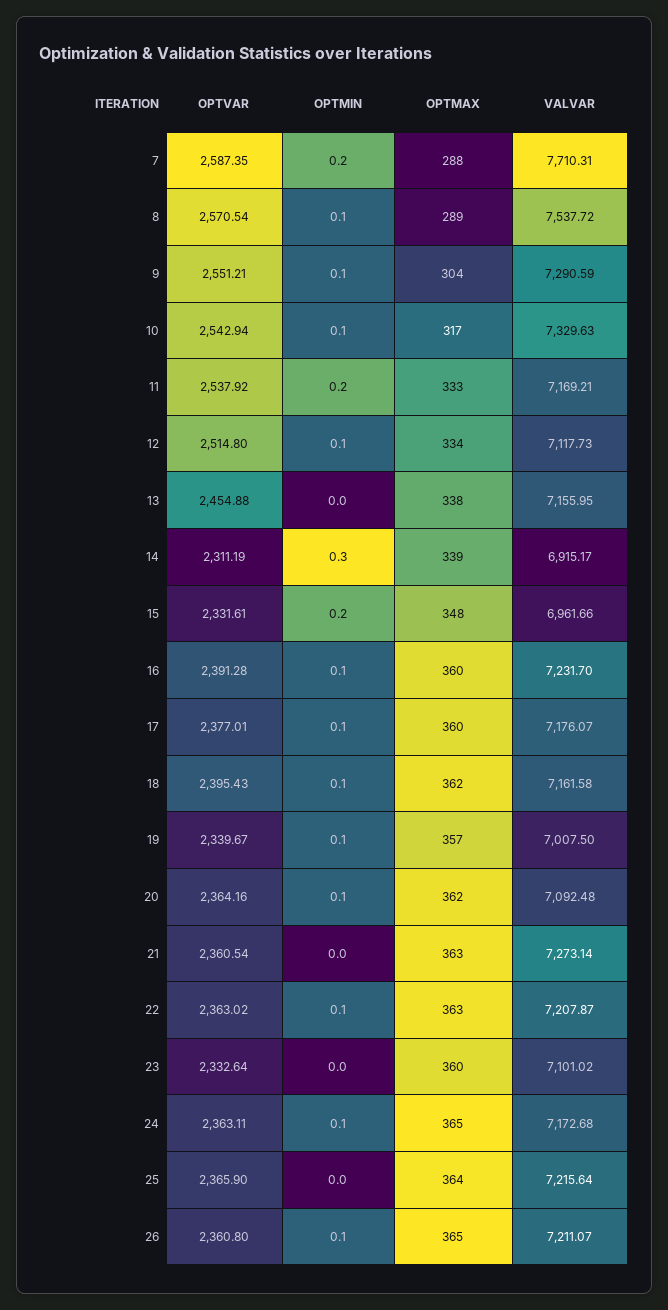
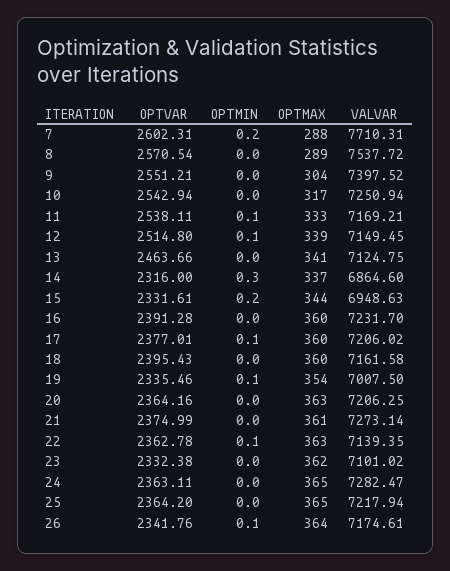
  {
    "OPTVAR": {
-     "7": 2587.35,
+     "7": 2602.31,
      "8": 2570.54,
      "9": 2551.21,
      "10": 2542.94,
-     "11": 2537.92,
+     "11": 2538.11,
      "12": 2514.8,
-     "13": 2454.88,
+     "13": 2463.66,
-     "14": 2311.19,
+     "14": 2316,
      "15": 2331.61,
      "16": 2391.28,
      "17": 2377.01,
      "18": 2395.43,
-     "19": 2339.67,
+     "19": 2335.46,
      "20": 2364.16,
-     "21": 2360.54,
+     "21": 2374.99,
-     "22": 2363.02,
+     "22": 2362.78,
-     "23": 2332.64,
+     "23": 2332.38,
      "24": 2363.11,
-     "25": 2365.9,
+     "25": 2364.2,
-     "26": 2360.8
+     "26": 2341.76
    },
    "OPTMIN": {
      "7": 0.2,
-     "8": 0.1,
+     "8": 0,
-     "9": 0.1,
+     "9": 0,
-     "10": 0.1,
+     "10": 0,
-     "11": 0.2,
+     "11": 0.1,
      "12": 0.1,
      "13": 0,
      "14": 0.3,
      "15": 0.2,
-     "16": 0.1,
+     "16": 0,
      "17": 0.1,
-     "18": 0.1,
+     "18": 0,
      "19": 0.1,
-     "20": 0.1,
+     "20": 0,
      "21": 0,
      "22": 0.1,
      "23": 0,
-     "24": 0.1,
+     "24": 0,
      "25": 0,
      "26": 0.1
    },
    "OPTMAX": {
      "7": 288,
      "8": 289,
      "9": 304,
      "10": 317,
      "11": 333,
-     "12": 334,
+     "12": 339,
-     "13": 338,
+     "13": 341,
-     "14": 339,
+     "14": 337,
-     "15": 348,
+     "15": 344,
      "16": 360,
      "17": 360,
-     "18": 362,
+     "18": 360,
-     "19": 357,
+     "19": 354,
-     "20": 362,
+     "20": 363,
-     "21": 363,
+     "21": 361,
      "22": 363,
-     "23": 360,
+     "23": 362,
      "24": 365,
-     "25": 364,
+     "25": 365,
-     "26": 365
+     "26": 364
    },
    "VALVAR": {
      "7": 7710.31,
      "8": 7537.72,
-     "9": 7290.59,
+     "9": 7397.52,
-     "10": 7329.63,
+     "10": 7250.94,
      "11": 7169.21,
-     "12": 7117.73,
+     "12": 7149.45,
-     "13": 7155.95,
+     "13": 7124.75,
-     "14": 6915.17,
+     "14": 6864.6,
-     "15": 6961.66,
+     "15": 6948.63,
      "16": 7231.7,
-     "17": 7176.07,
+     "17": 7206.02,
      "18": 7161.58,
      "19": 7007.5,
-     "20": 7092.48,
+     "20": 7206.25,
      "21": 7273.14,
-     "22": 7207.87,
+     "22": 7139.35,
      "23": 7101.02,
-     "24": 7172.68,
+     "24": 7282.47,
-     "25": 7215.64,
+     "25": 7217.94,
-     "26": 7211.07
+     "26": 7174.61
    }
  }

